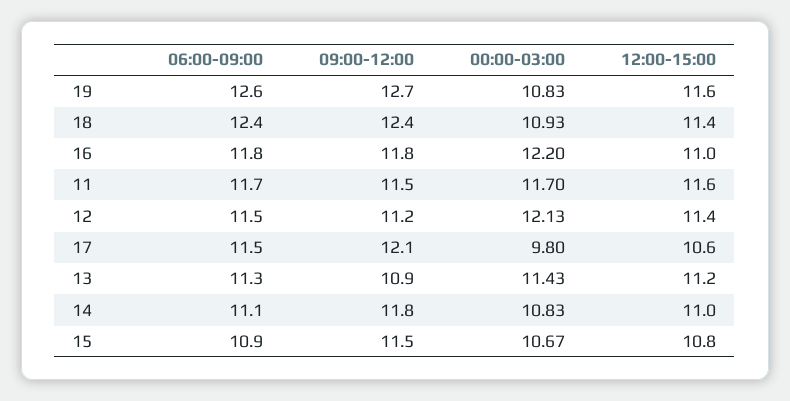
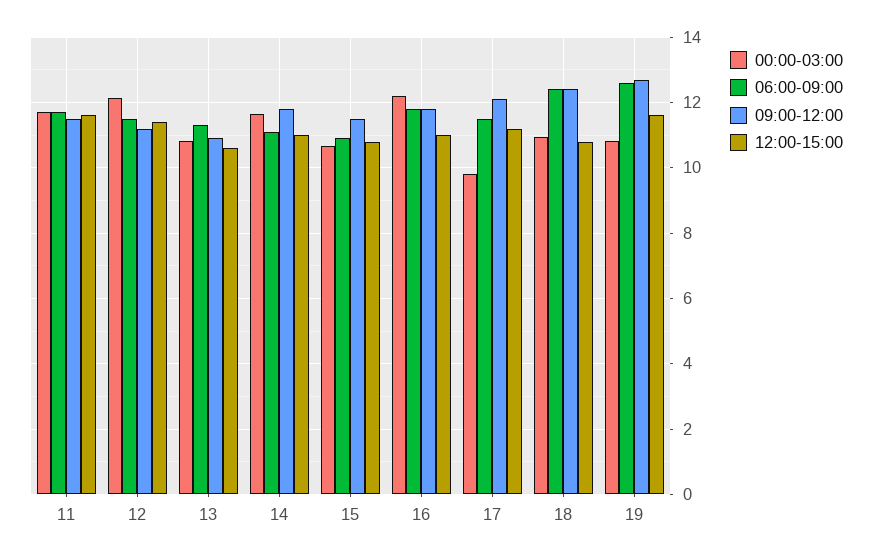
  {
    "06:00-09:00": {
      "19": 12.6,
      "18": 12.4,
      "16": 11.8,
      "11": 11.7,
      "12": 11.5,
      "17": 11.5,
      "13": 11.3,
      "14": 11.1,
      "15": 10.9
    },
    "09:00-12:00": {
      "19": 12.7,
      "18": 12.4,
      "16": 11.8,
      "11": 11.5,
      "12": 11.2,
      "17": 12.1,
      "13": 10.9,
      "14": 11.8,
      "15": 11.5
    },
    "00:00-03:00": {
      "19": 10.83,
      "18": 10.93,
      "16": 12.2,
      "11": 11.7,
      "12": 12.13,
      "17": 9.8,
-     "13": 11.43,
+     "13": 10.8,
-     "14": 10.83,
+     "14": 11.6,
      "15": 10.67
    },
    "12:00-15:00": {
      "19": 11.6,
-     "18": 11.4,
+     "18": 10.8,
      "16": 11,
      "11": 11.6,
      "12": 11.4,
-     "17": 10.6,
+     "17": 11.2,
-     "13": 11.2,
+     "13": 10.6,
      "14": 11,
      "15": 10.8
    }
  }

